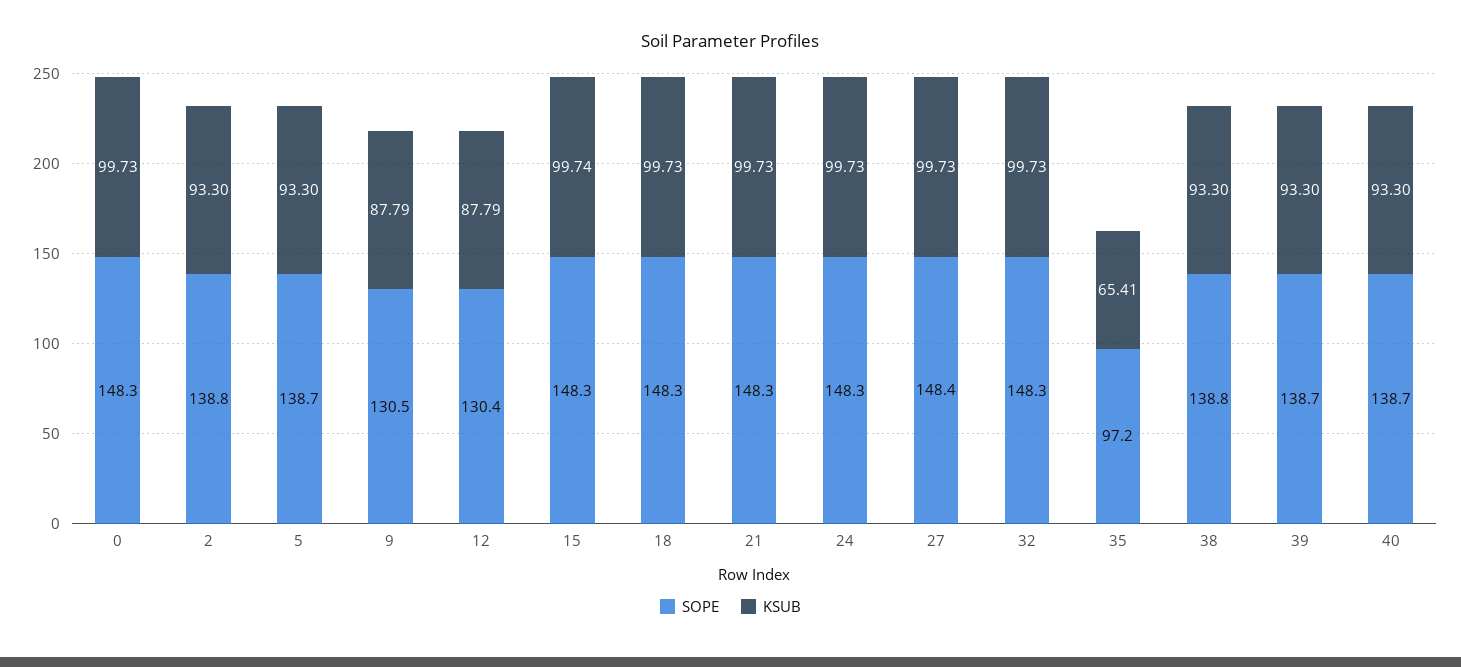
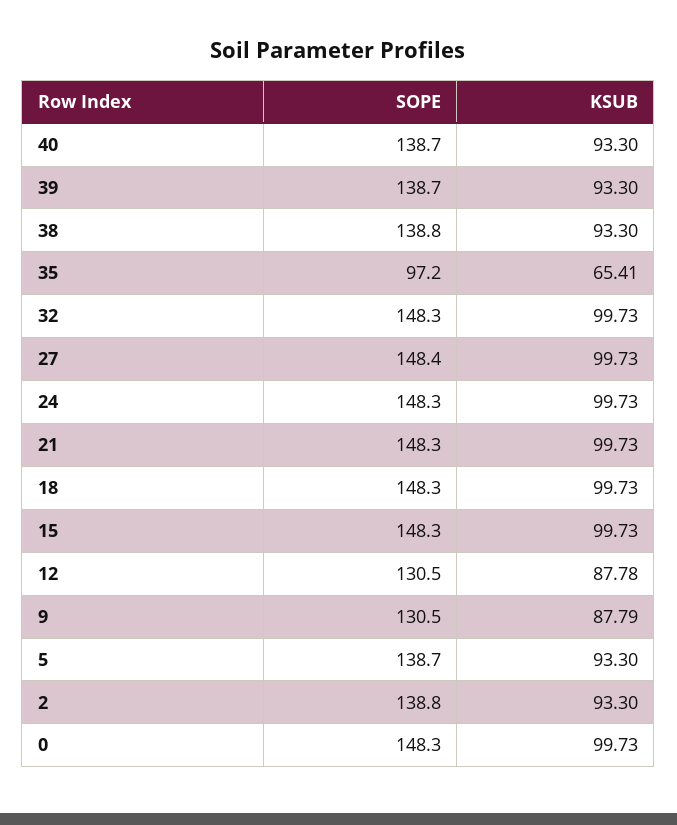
  {
    "SOPE": {
      "0": 148.3,
      "2": 138.8,
      "5": 138.7,
      "9": 130.5,
-     "12": 130.4,
+     "12": 130.5,
      "15": 148.3,
      "18": 148.3,
      "21": 148.3,
      "24": 148.3,
      "27": 148.4,
      "32": 148.3,
      "35": 97.2,
      "38": 138.8,
      "39": 138.7,
      "40": 138.7
    },
    "KSUB": {
      "0": 99.73,
      "2": 93.3,
      "5": 93.3,
      "9": 87.79,
-     "12": 87.79,
+     "12": 87.78,
-     "15": 99.74,
+     "15": 99.73,
      "18": 99.73,
      "21": 99.73,
      "24": 99.73,
      "27": 99.73,
      "32": 99.73,
      "35": 65.41,
      "38": 93.3,
      "39": 93.3,
      "40": 93.3
    }
  }

